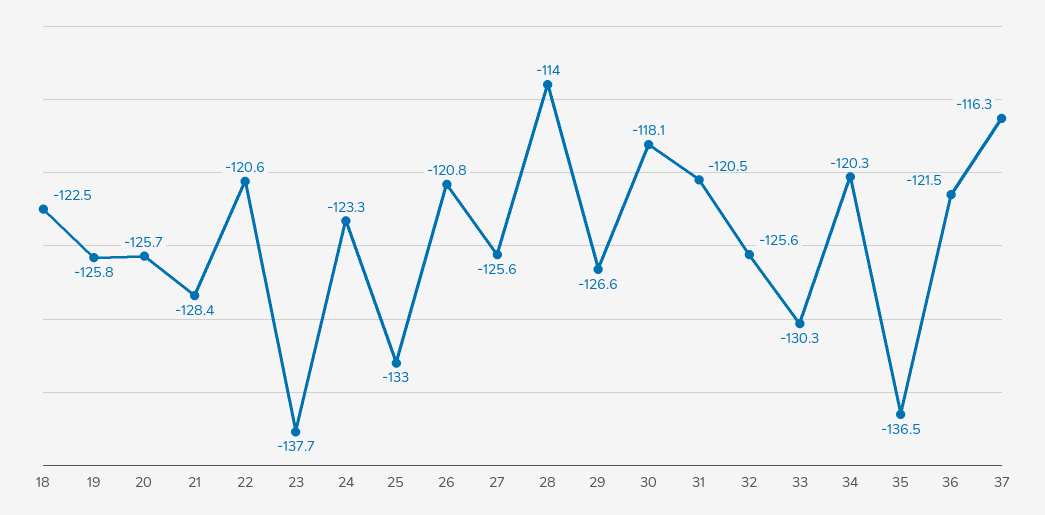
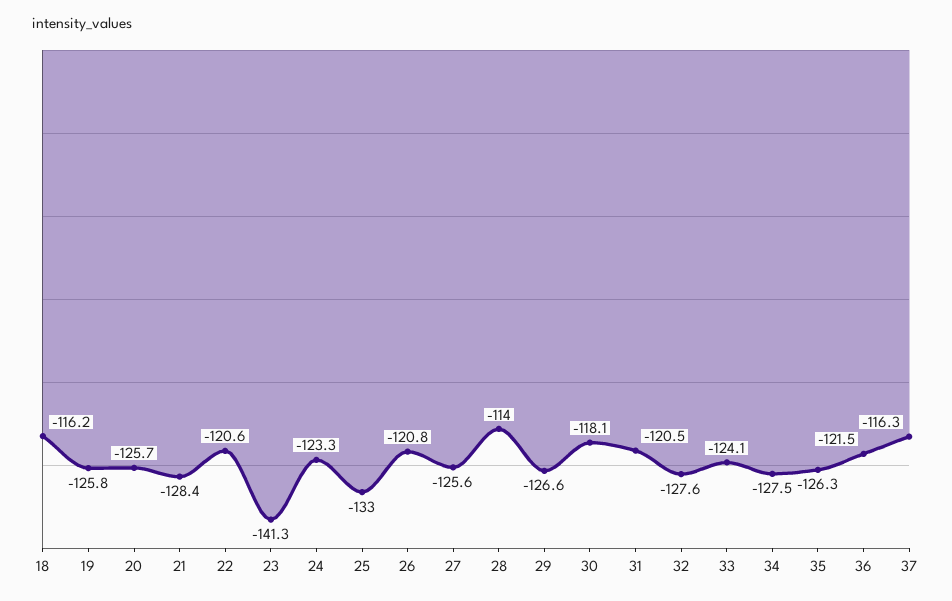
  {
-   "18": -122.5,
+   "18": -116.2,
    "19": -125.8,
    "20": -125.7,
    "21": -128.4,
    "22": -120.6,
-   "23": -137.7,
+   "23": -141.3,
    "24": -123.3,
    "25": -133,
    "26": -120.8,
    "27": -125.6,
    "28": -114,
    "29": -126.6,
    "30": -118.1,
    "31": -120.5,
-   "32": -125.6,
+   "32": -127.6,
-   "33": -130.3,
+   "33": -124.1,
-   "34": -120.3,
+   "34": -127.5,
-   "35": -136.5,
+   "35": -126.3,
    "36": -121.5,
    "37": -116.3
  }

